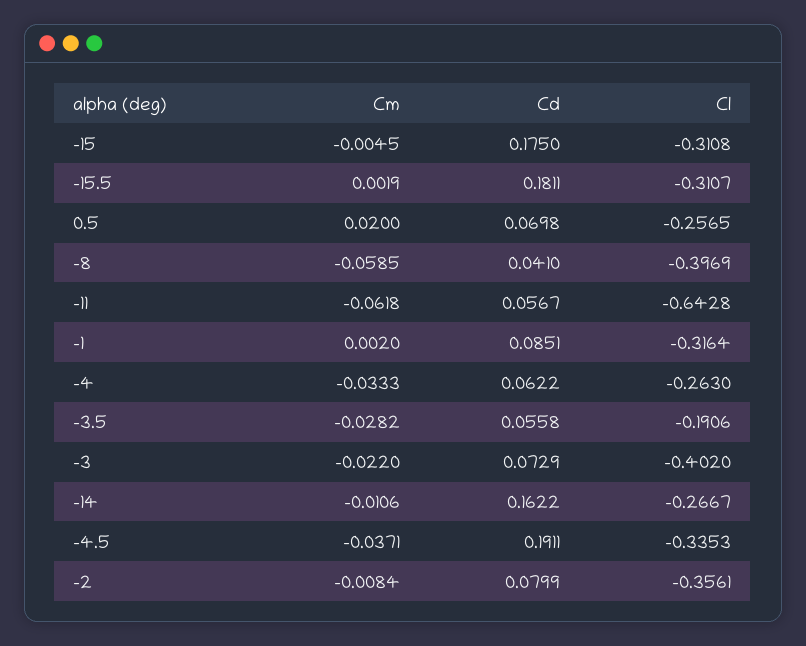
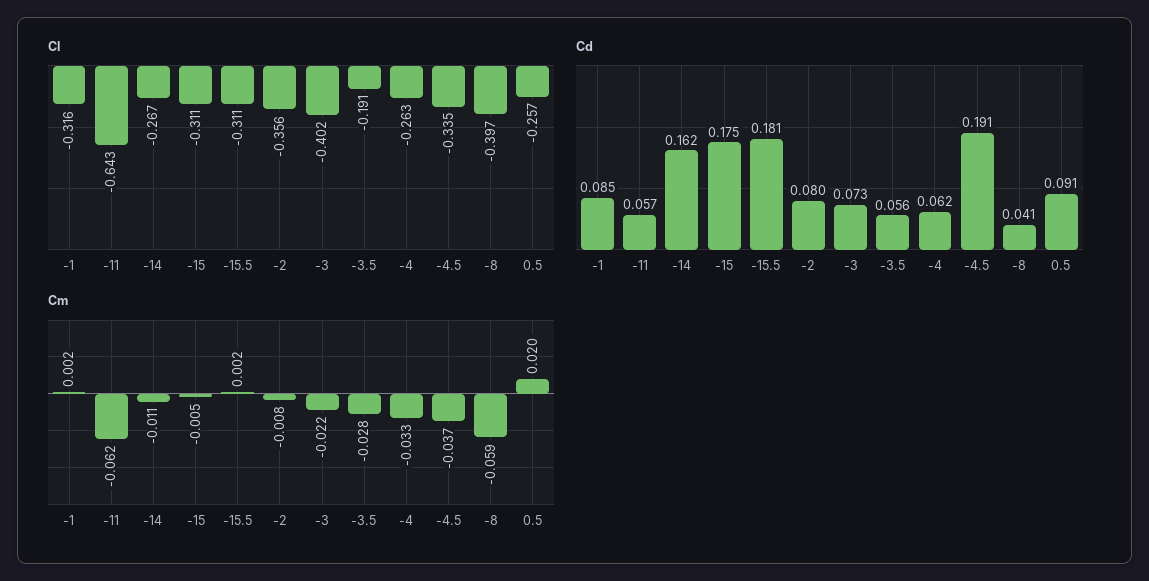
  {
    "Cm": {
      "-15": -0.0045,
      "-15.5": 0.0019,
      "0.5": 0.02,
      "-8": -0.0585,
      "-11": -0.0618,
      "-1": 0.002,
      "-4": -0.0333,
      "-3.5": -0.0282,
      "-3": -0.022,
      "-14": -0.0106,
      "-4.5": -0.0371,
      "-2": -0.0084
    },
    "Cd": {
      "-15": 0.175,
      "-15.5": 0.1811,
-     "0.5": 0.0698,
+     "0.5": 0.091,
      "-8": 0.041,
      "-11": 0.0567,
      "-1": 0.0851,
      "-4": 0.0622,
      "-3.5": 0.0558,
      "-3": 0.0729,
      "-14": 0.1622,
      "-4.5": 0.1911,
      "-2": 0.0799
    },
    "Cl": {
      "-15": -0.3108,
      "-15.5": -0.3107,
      "0.5": -0.2565,
      "-8": -0.3969,
      "-11": -0.6428,
      "-1": -0.3164,
      "-4": -0.263,
      "-3.5": -0.1906,
      "-3": -0.402,
      "-14": -0.2667,
      "-4.5": -0.3353,
      "-2": -0.3561
    }
  }

